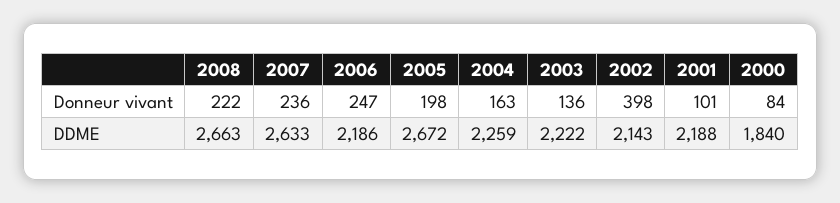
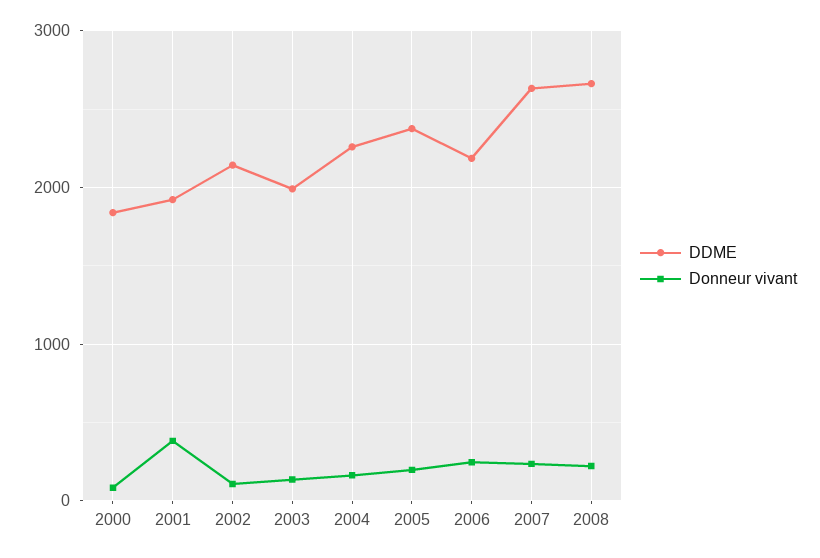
  {
    "Donneur vivant": {
      "2008": 222,
      "2007": 236,
      "2006": 247,
      "2005": 198,
      "2004": 163,
      "2003": 136,
-     "2002": 398,
+     "2002": 100,
-     "2001": 101,
+     "2001": 400,
      "2000": 84
    },
    "DDME": {
      "2008": 2663,
      "2007": 2633,
      "2006": 2186,
-     "2005": 2672,
+     "2005": 2400,
      "2004": 2259,
-     "2003": 2222,
+     "2003": 2000,
      "2002": 2143,
-     "2001": 2188,
+     "2001": 1900,
      "2000": 1840
    }
  }

